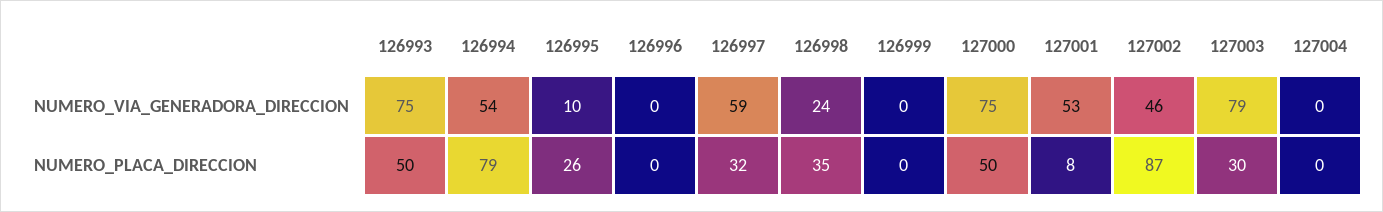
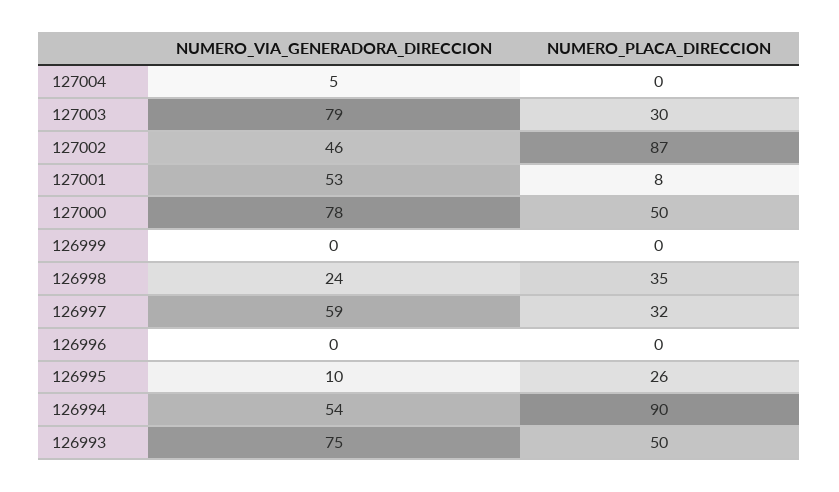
  {
    "126993": {
      "NUMERO_VIA_GENERADORA_DIRECCION": 75,
      "NUMERO_PLACA_DIRECCION": 50
    },
    "126994": {
      "NUMERO_VIA_GENERADORA_DIRECCION": 54,
-     "NUMERO_PLACA_DIRECCION": 79
+     "NUMERO_PLACA_DIRECCION": 90
    },
    "126995": {
      "NUMERO_VIA_GENERADORA_DIRECCION": 10,
      "NUMERO_PLACA_DIRECCION": 26
    },
    "126996": {
      "NUMERO_VIA_GENERADORA_DIRECCION": 0,
      "NUMERO_PLACA_DIRECCION": 0
    },
    "126997": {
      "NUMERO_VIA_GENERADORA_DIRECCION": 59,
      "NUMERO_PLACA_DIRECCION": 32
    },
    "126998": {
      "NUMERO_VIA_GENERADORA_DIRECCION": 24,
      "NUMERO_PLACA_DIRECCION": 35
    },
    "126999": {
      "NUMERO_VIA_GENERADORA_DIRECCION": 0,
      "NUMERO_PLACA_DIRECCION": 0
    },
    "127000": {
-     "NUMERO_VIA_GENERADORA_DIRECCION": 75,
+     "NUMERO_VIA_GENERADORA_DIRECCION": 78,
      "NUMERO_PLACA_DIRECCION": 50
    },
    "127001": {
      "NUMERO_VIA_GENERADORA_DIRECCION": 53,
      "NUMERO_PLACA_DIRECCION": 8
    },
    "127002": {
      "NUMERO_VIA_GENERADORA_DIRECCION": 46,
      "NUMERO_PLACA_DIRECCION": 87
    },
    "127003": {
      "NUMERO_VIA_GENERADORA_DIRECCION": 79,
      "NUMERO_PLACA_DIRECCION": 30
    },
    "127004": {
-     "NUMERO_VIA_GENERADORA_DIRECCION": 0,
+     "NUMERO_VIA_GENERADORA_DIRECCION": 5,
      "NUMERO_PLACA_DIRECCION": 0
    }
  }

